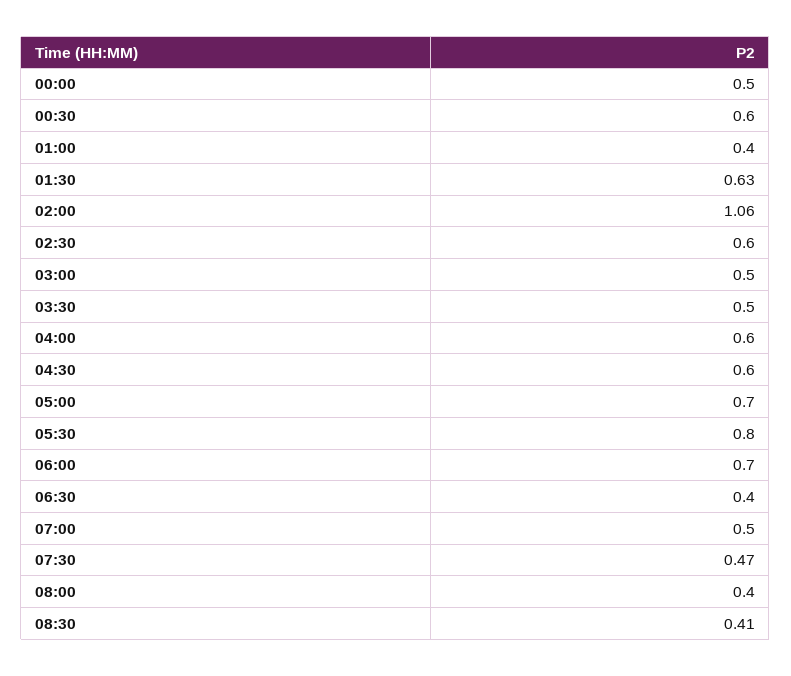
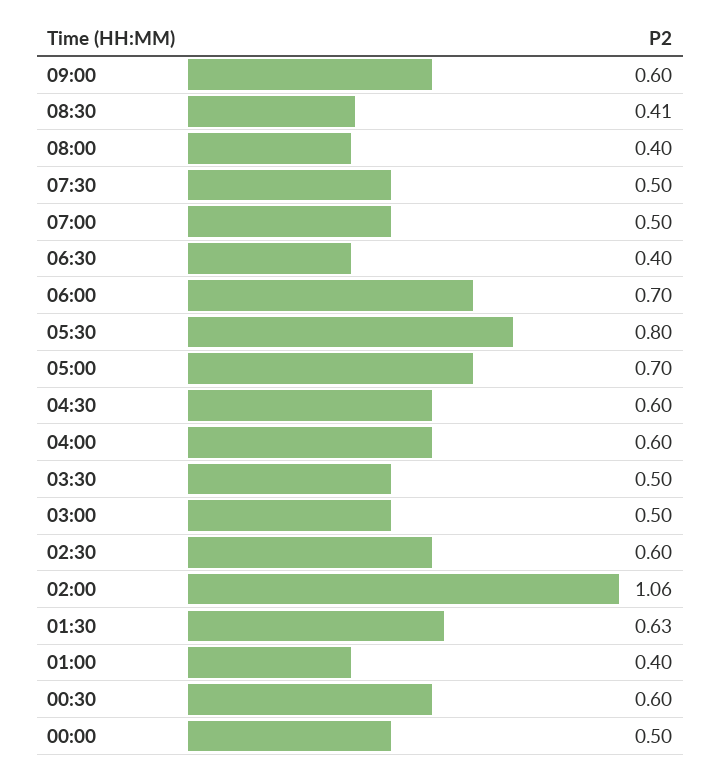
  {
    "00:00": 0.5,
    "00:30": 0.6,
    "01:00": 0.4,
    "01:30": 0.63,
    "02:00": 1.06,
    "02:30": 0.6,
    "03:00": 0.5,
    "03:30": 0.5,
    "04:00": 0.6,
    "04:30": 0.6,
    "05:00": 0.7,
    "05:30": 0.8,
    "06:00": 0.7,
    "06:30": 0.4,
    "07:00": 0.5,
-   "07:30": 0.47,
+   "07:30": 0.5,
    "08:00": 0.4,
-   "08:30": 0.41
+   "08:30": 0.41,
+   "09:00": 0.6
  }

